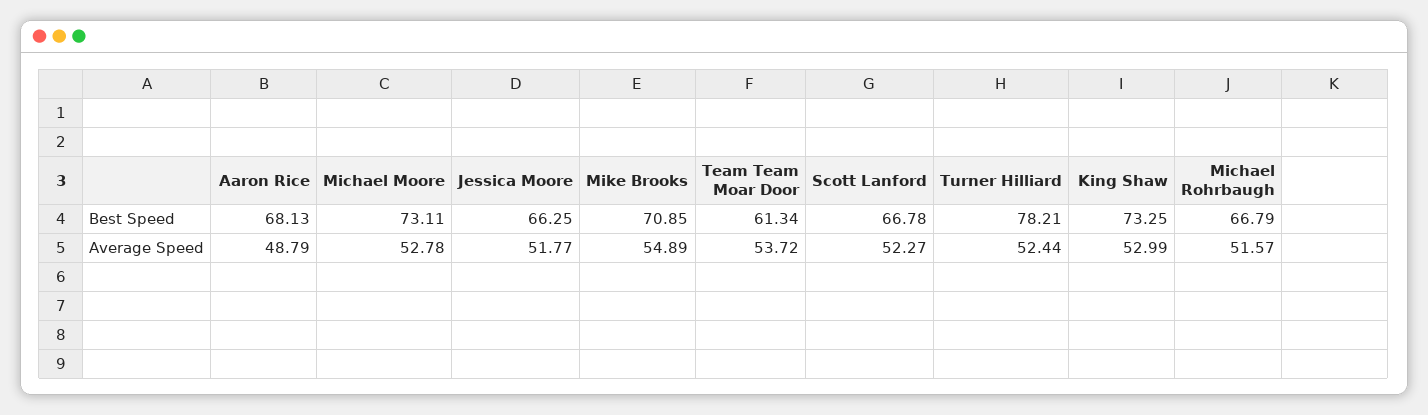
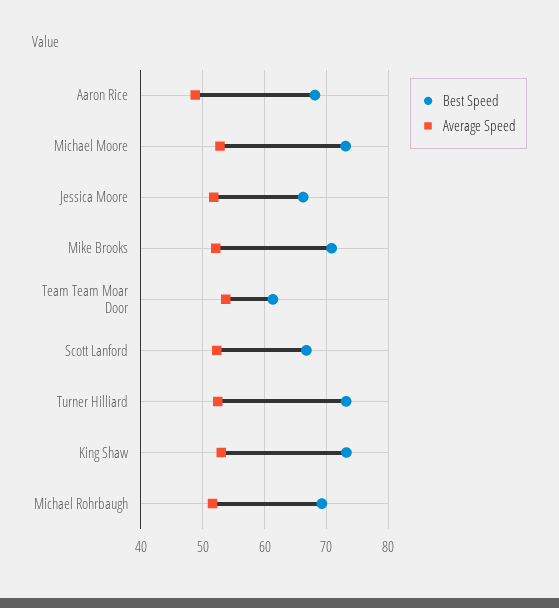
  {
    "Best Speed": {
      "Aaron Rice": 68.13,
      "Michael Moore": 73.11,
      "Jessica Moore": 66.25,
      "Mike Brooks": 70.85,
      "Team Team Moar Door": 61.34,
      "Scott Lanford": 66.78,
-     "Turner Hilliard": 78.21,
+     "Turner Hilliard": 73,
      "King Shaw": 73.25,
-     "Michael Rohrbaugh": 66.79
+     "Michael Rohrbaugh": 69
    },
    "Average Speed": {
      "Aaron Rice": 48.79,
      "Michael Moore": 52.78,
      "Jessica Moore": 51.77,
-     "Mike Brooks": 54.89,
+     "Mike Brooks": 52,
      "Team Team Moar Door": 53.72,
      "Scott Lanford": 52.27,
      "Turner Hilliard": 52.44,
      "King Shaw": 52.99,
      "Michael Rohrbaugh": 51.57
    }
  }

